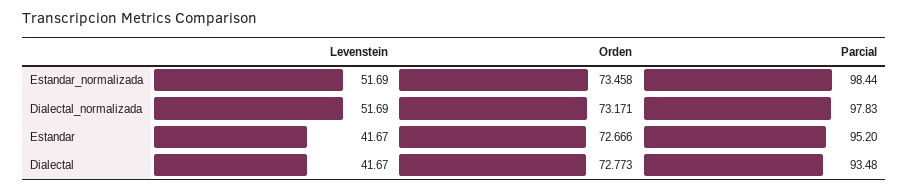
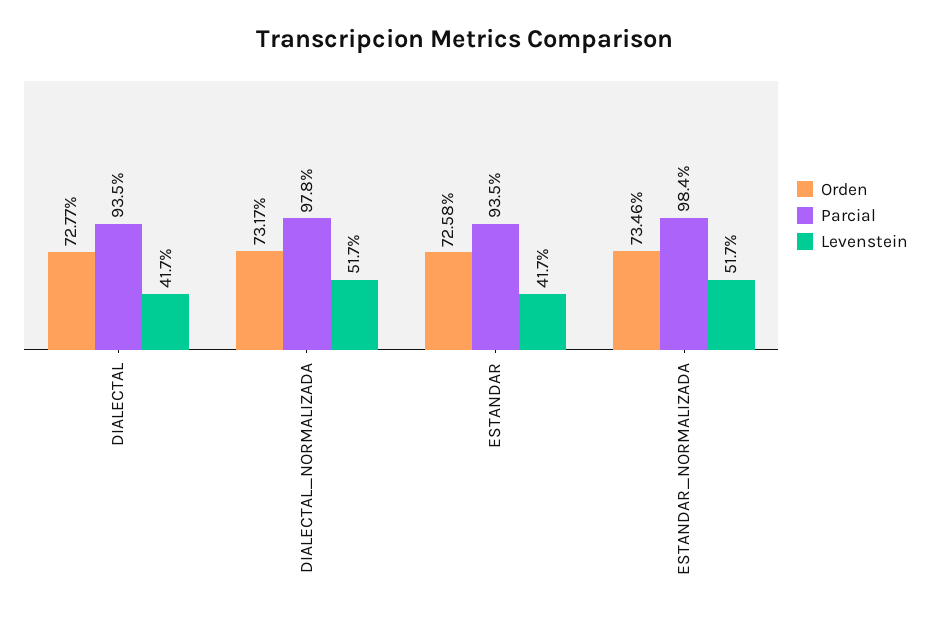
  {
    "Levenstein": {
      "Estandar_normalizada": 51.69,
      "Dialectal_normalizada": 51.69,
      "Estandar": 41.67,
      "Dialectal": 41.67
    },
    "Orden": {
      "Estandar_normalizada": 73.458,
      "Dialectal_normalizada": 73.171,
-     "Estandar": 72.666,
+     "Estandar": 72.58,
      "Dialectal": 72.773
    },
    "Parcial": {
      "Estandar_normalizada": 98.44,
      "Dialectal_normalizada": 97.83,
-     "Estandar": 95.2,
+     "Estandar": 93.5,
      "Dialectal": 93.48
    }
  }

